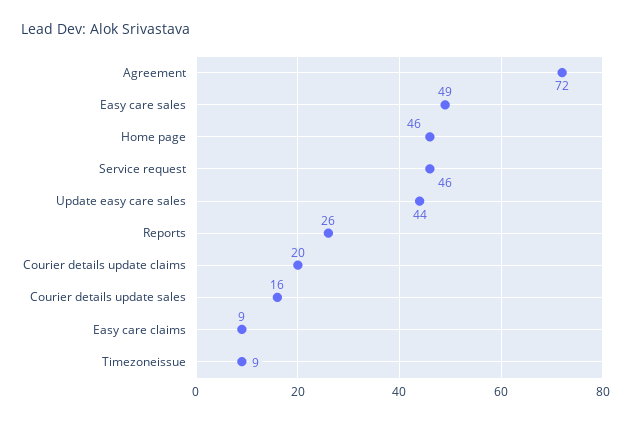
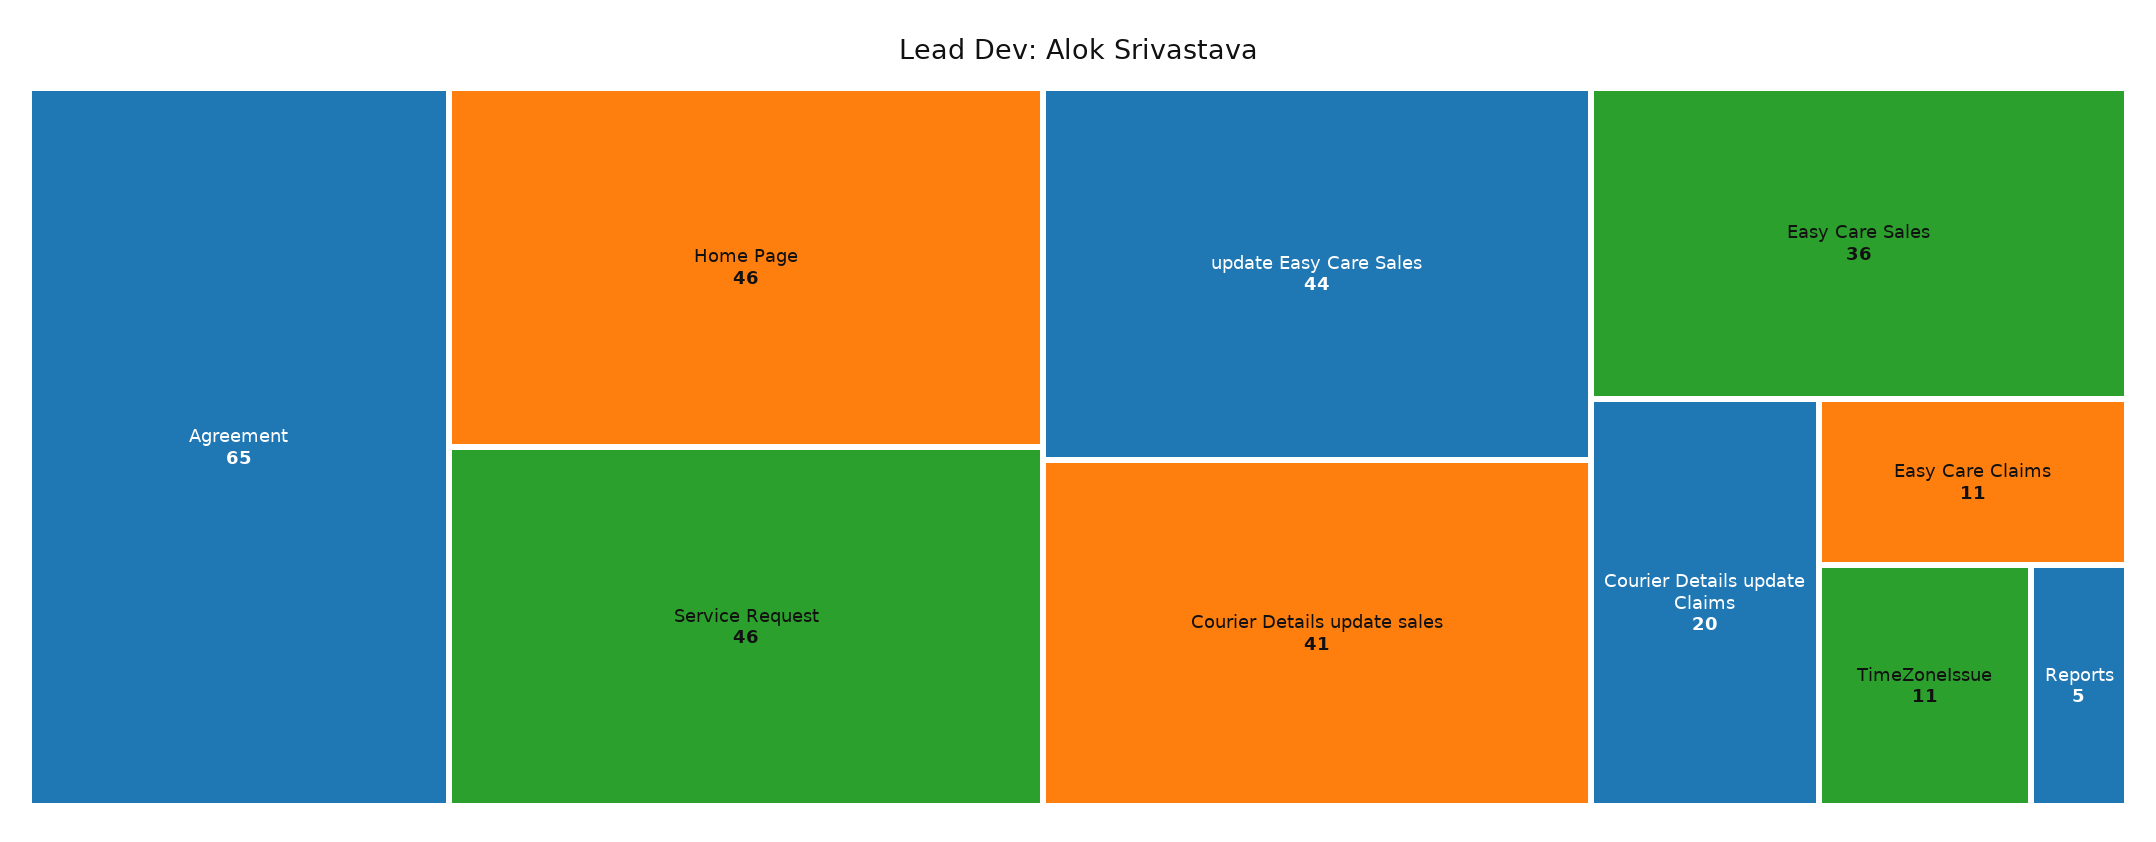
  {
-   "Agreement": 72,
+   "Agreement": 65,
-   "Easy care sales": 49,
+   "Easy care sales": 36,
    "Home page": 46,
    "Service request": 46,
    "Update easy care sales": 44,
-   "Reports": 26,
+   "Reports": 5,
    "Courier details update claims": 20,
-   "Courier details update sales": 16,
+   "Courier details update sales": 41,
-   "Easy care claims": 9,
+   "Easy care claims": 11,
-   "Timezoneissue": 9
+   "Timezoneissue": 11
  }

